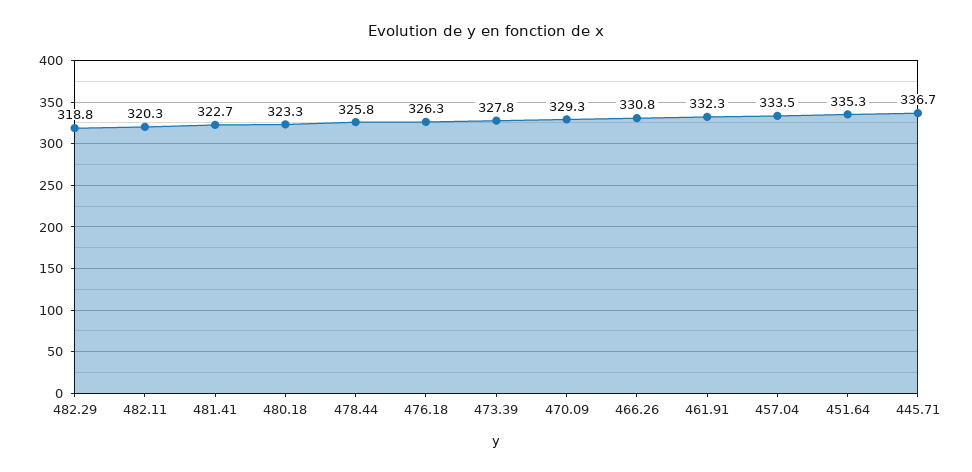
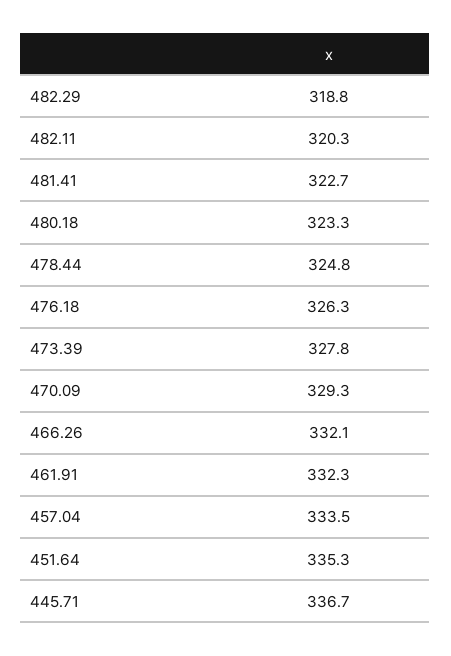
  {
    "482.29": 318.8,
    "482.11": 320.3,
    "481.41": 322.7,
    "480.18": 323.3,
-   "478.44": 325.8,
+   "478.44": 324.8,
    "476.18": 326.3,
    "473.39": 327.8,
    "470.09": 329.3,
-   "466.26": 330.8,
+   "466.26": 332.1,
    "461.91": 332.3,
    "457.04": 333.5,
    "451.64": 335.3,
    "445.71": 336.7
  }

